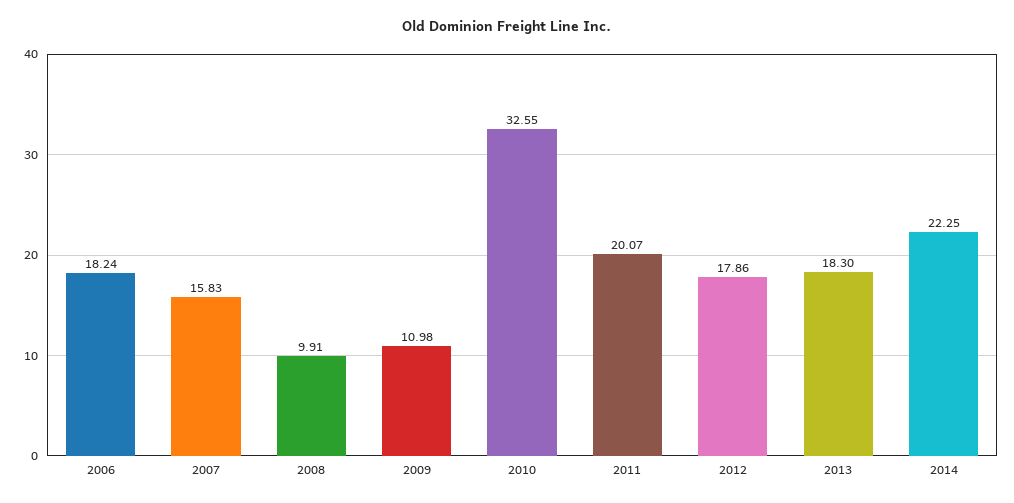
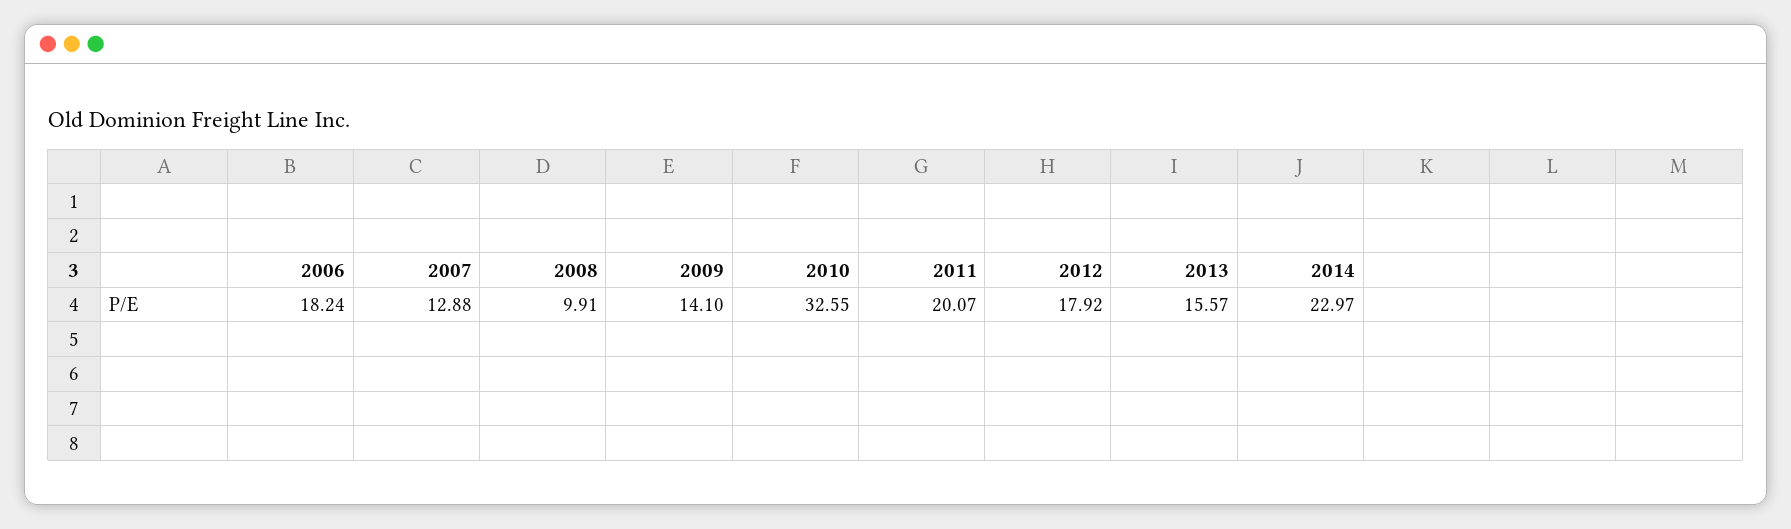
  {
    "2006": 18.24,
-   "2007": 15.83,
+   "2007": 12.88,
    "2008": 9.91,
-   "2009": 10.98,
+   "2009": 14.1,
    "2010": 32.55,
    "2011": 20.07,
-   "2012": 17.86,
+   "2012": 17.92,
-   "2013": 18.3,
+   "2013": 15.57,
-   "2014": 22.25
+   "2014": 22.97
  }

